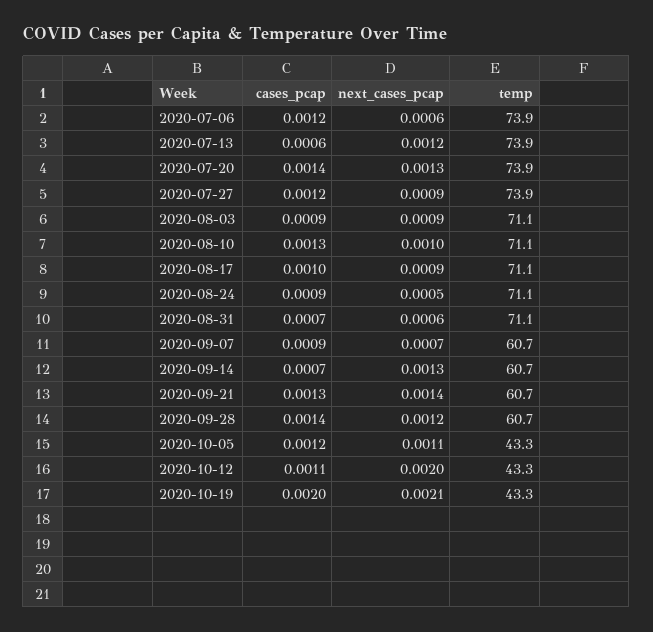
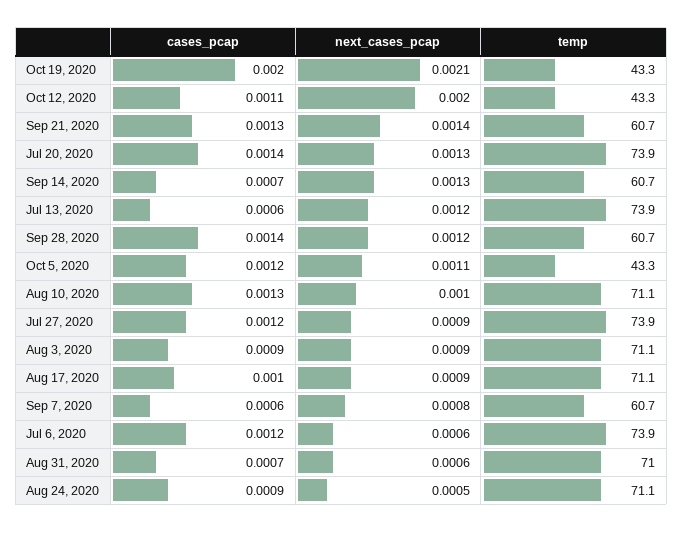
  {
    "cases_pcap": {
      "2020-07-06": 0.0012,
      "2020-07-13": 0.0006,
      "2020-07-20": 0.0014,
      "2020-07-27": 0.0012,
      "2020-08-03": 0.0009,
      "2020-08-10": 0.0013,
      "2020-08-17": 0.001,
      "2020-08-24": 0.0009,
      "2020-08-31": 0.0007,
-     "2020-09-07": 0.0009,
+     "2020-09-07": 0.0006,
      "2020-09-14": 0.0007,
      "2020-09-21": 0.0013,
      "2020-09-28": 0.0014,
      "2020-10-05": 0.0012,
      "2020-10-12": 0.0011,
      "2020-10-19": 0.002
    },
    "next_cases_pcap": {
      "2020-07-06": 0.0006,
      "2020-07-13": 0.0012,
      "2020-07-20": 0.0013,
      "2020-07-27": 0.0009,
      "2020-08-03": 0.0009,
      "2020-08-10": 0.001,
      "2020-08-17": 0.0009,
      "2020-08-24": 0.0005,
      "2020-08-31": 0.0006,
-     "2020-09-07": 0.0007,
+     "2020-09-07": 0.0008,
      "2020-09-14": 0.0013,
      "2020-09-21": 0.0014,
      "2020-09-28": 0.0012,
      "2020-10-05": 0.0011,
      "2020-10-12": 0.002,
      "2020-10-19": 0.0021
    },
    "temp": {
      "2020-07-06": 73.9,
      "2020-07-13": 73.9,
      "2020-07-20": 73.9,
      "2020-07-27": 73.9,
      "2020-08-03": 71.1,
      "2020-08-10": 71.1,
      "2020-08-17": 71.1,
      "2020-08-24": 71.1,
-     "2020-08-31": 71.1,
+     "2020-08-31": 71,
      "2020-09-07": 60.7,
      "2020-09-14": 60.7,
      "2020-09-21": 60.7,
      "2020-09-28": 60.7,
      "2020-10-05": 43.3,
      "2020-10-12": 43.3,
      "2020-10-19": 43.3
    }
  }

